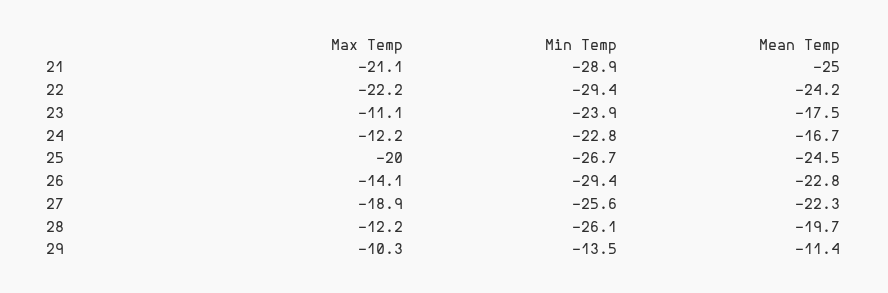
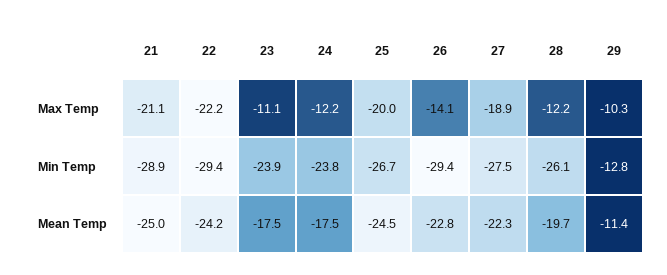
  {
    "Max Temp": {
      "21": -21.1,
      "22": -22.2,
      "23": -11.1,
      "24": -12.2,
      "25": -20,
      "26": -14.1,
      "27": -18.9,
      "28": -12.2,
      "29": -10.3
    },
    "Min Temp": {
      "21": -28.9,
      "22": -29.4,
      "23": -23.9,
-     "24": -22.8,
+     "24": -23.8,
      "25": -26.7,
      "26": -29.4,
-     "27": -25.6,
+     "27": -27.5,
      "28": -26.1,
-     "29": -13.5
+     "29": -12.8
    },
    "Mean Temp": {
      "21": -25,
      "22": -24.2,
      "23": -17.5,
-     "24": -16.7,
+     "24": -17.5,
      "25": -24.5,
      "26": -22.8,
      "27": -22.3,
      "28": -19.7,
      "29": -11.4
    }
  }

